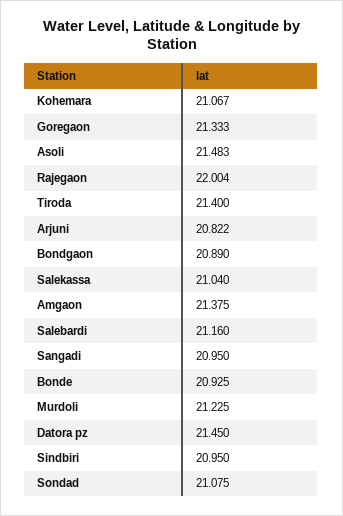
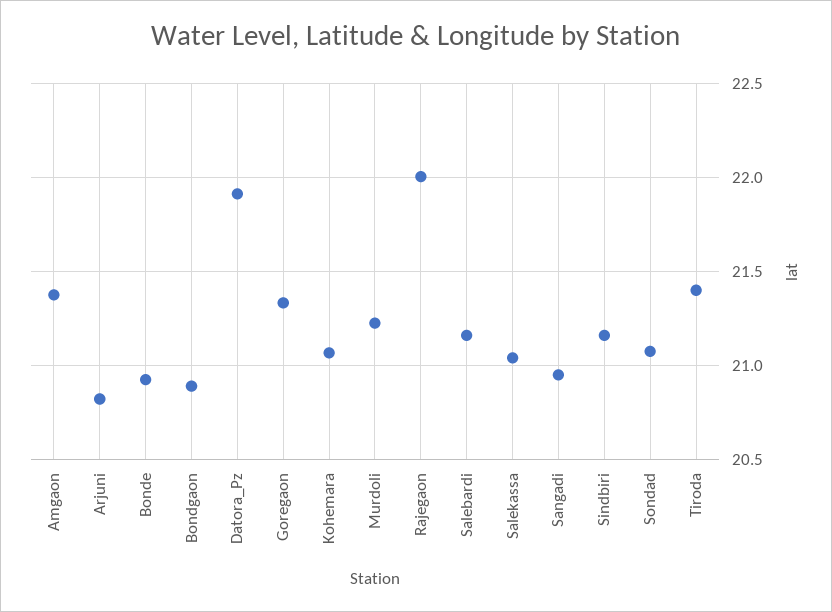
  {
    "Kohemara": 21.067,
    "Goregaon": 21.333,
-   "Asoli": 21.483,
    "Rajegaon": 22.004,
    "Tiroda": 21.4,
    "Arjuni": 20.822,
    "Bondgaon": 20.89,
    "Salekassa": 21.04,
    "Amgaon": 21.375,
    "Salebardi": 21.16,
    "Sangadi": 20.95,
    "Bonde": 20.925,
    "Murdoli": 21.225,
-   "Datora pz": 21.45,
+   "Datora pz": 21.9,
-   "Sindbiri": 20.95,
+   "Sindbiri": 21.15,
    "Sondad": 21.075
  }

